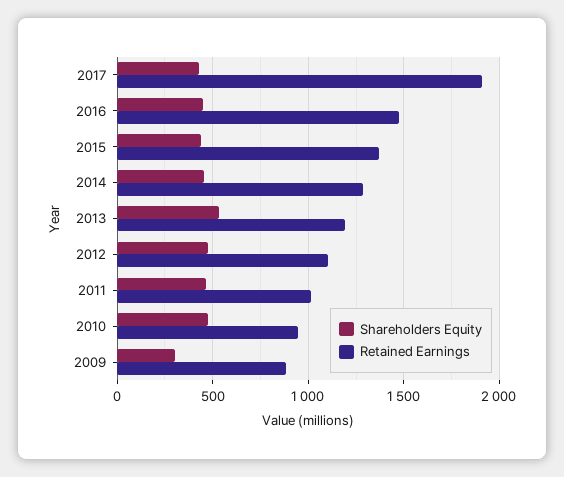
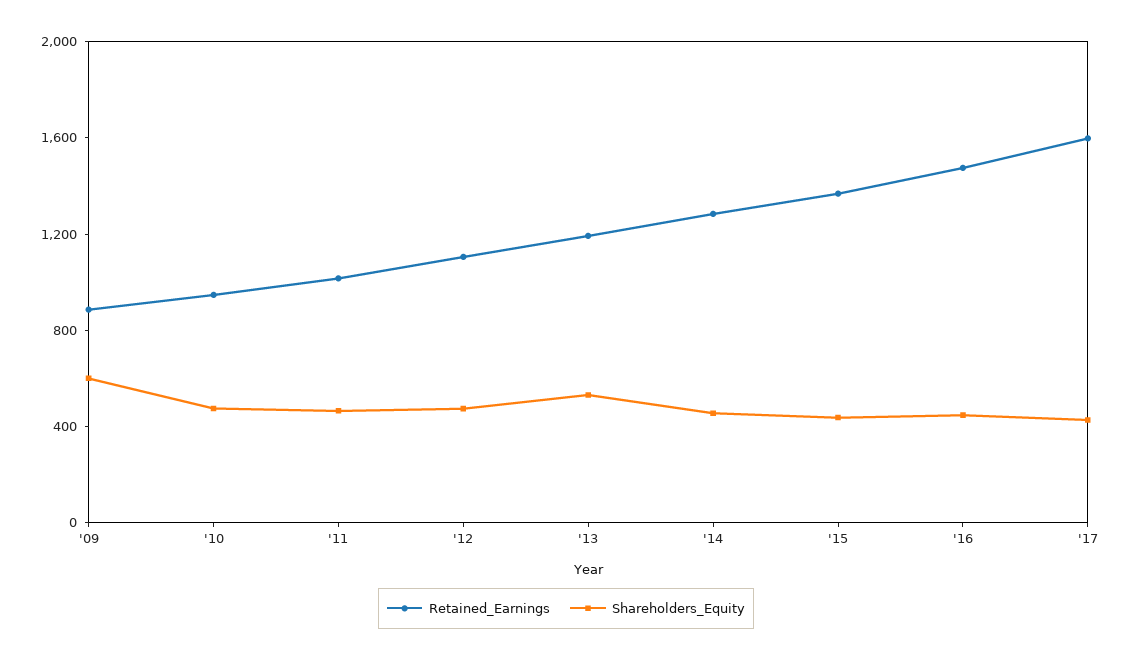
  {
    "Shareholders Equity": {
      "2017": 450,
      "2016": 450,
      "2015": 450,
      "2014": 450,
      "2013": 550,
      "2012": 450,
      "2011": 450,
      "2010": 500,
-     "2009": 300
+     "2009": 600
    },
    "Retained Earnings": {
-     "2017": 1900,
+     "2017": 1600,
      "2016": 1500,
      "2015": 1350,
      "2014": 1300,
      "2013": 1200,
      "2012": 1100,
      "2011": 1000,
      "2010": 950,
      "2009": 900
    }
  }

